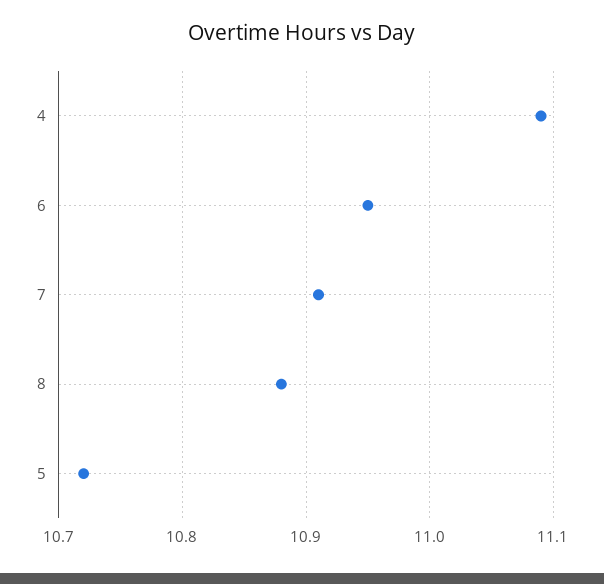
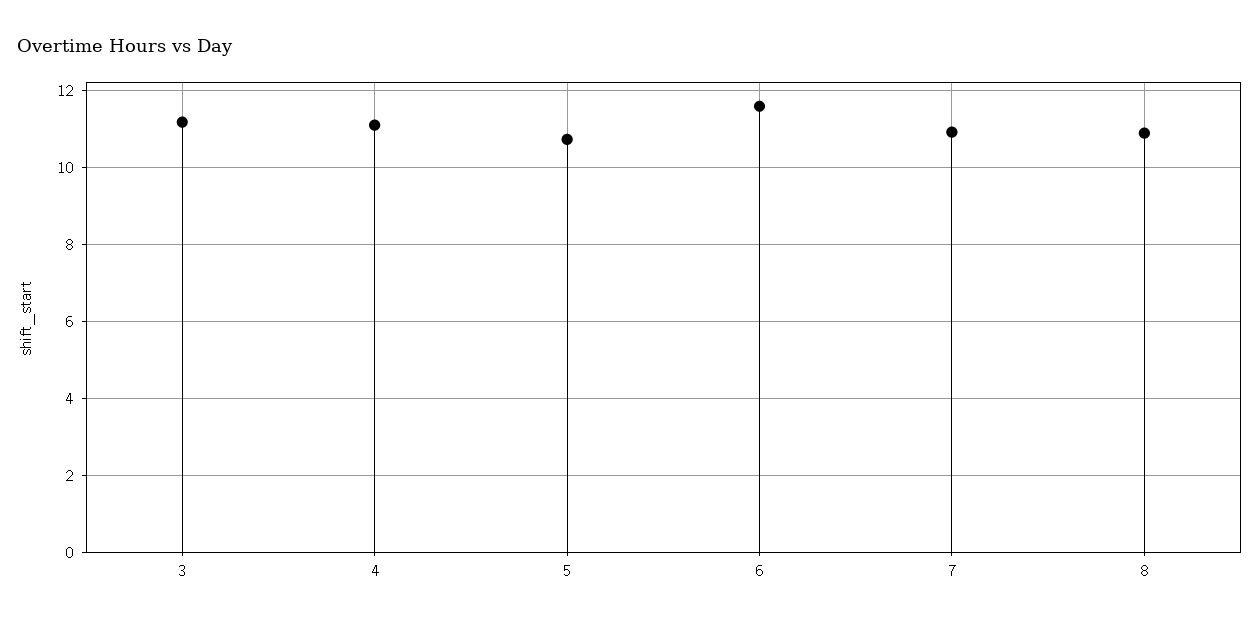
  {
    "4": 11.09,
-   "6": 10.95,
+   "6": 11.6,
    "7": 10.91,
    "8": 10.88,
-   "5": 10.72
+   "5": 10.72,
+   "3": 11.2
  }

